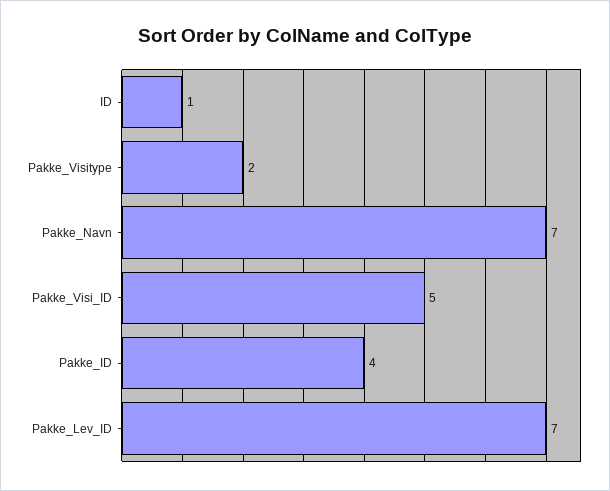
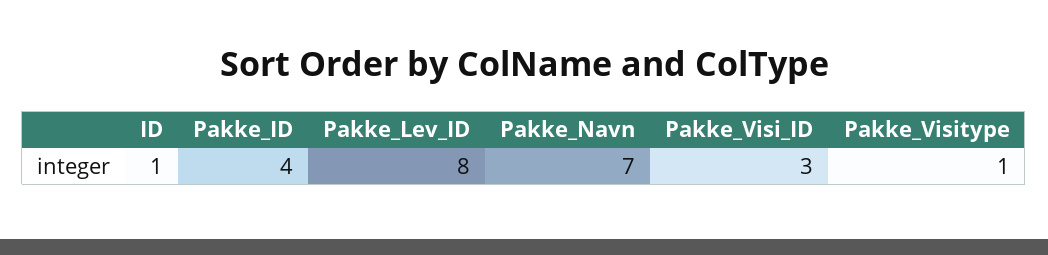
  {
    "ID": 1,
-   "Pakke_Visitype": 2,
+   "Pakke_Visitype": 1,
    "Pakke_Navn": 7,
-   "Pakke_Visi_ID": 5,
+   "Pakke_Visi_ID": 3,
    "Pakke_ID": 4,
-   "Pakke_Lev_ID": 7
+   "Pakke_Lev_ID": 8
  }

